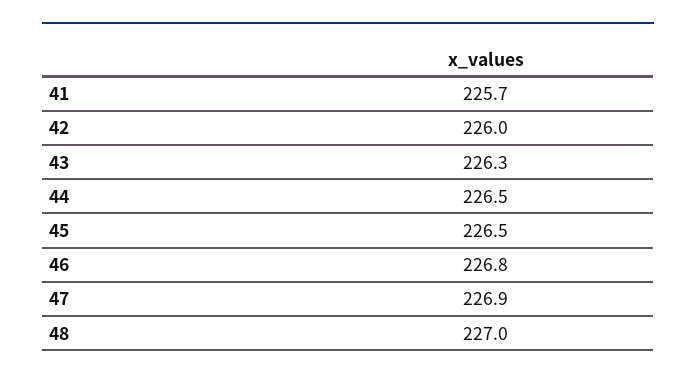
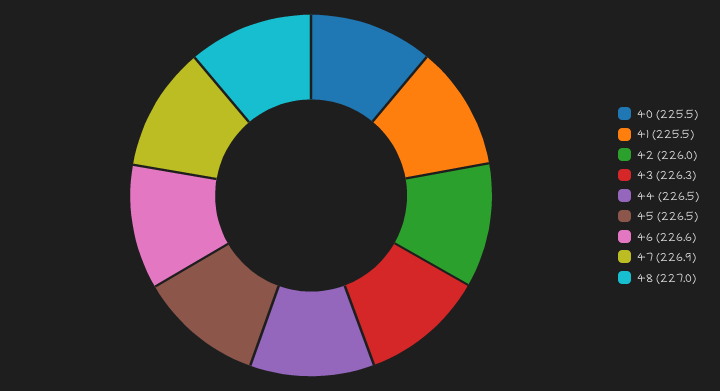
  {
-   "41": 225.7,
+   "41": 225.5,
    "42": 226,
    "43": 226.3,
    "44": 226.5,
    "45": 226.5,
-   "46": 226.8,
+   "46": 226.6,
    "47": 226.9,
-   "48": 227
+   "48": 227,
+   "40": 225.5
  }

